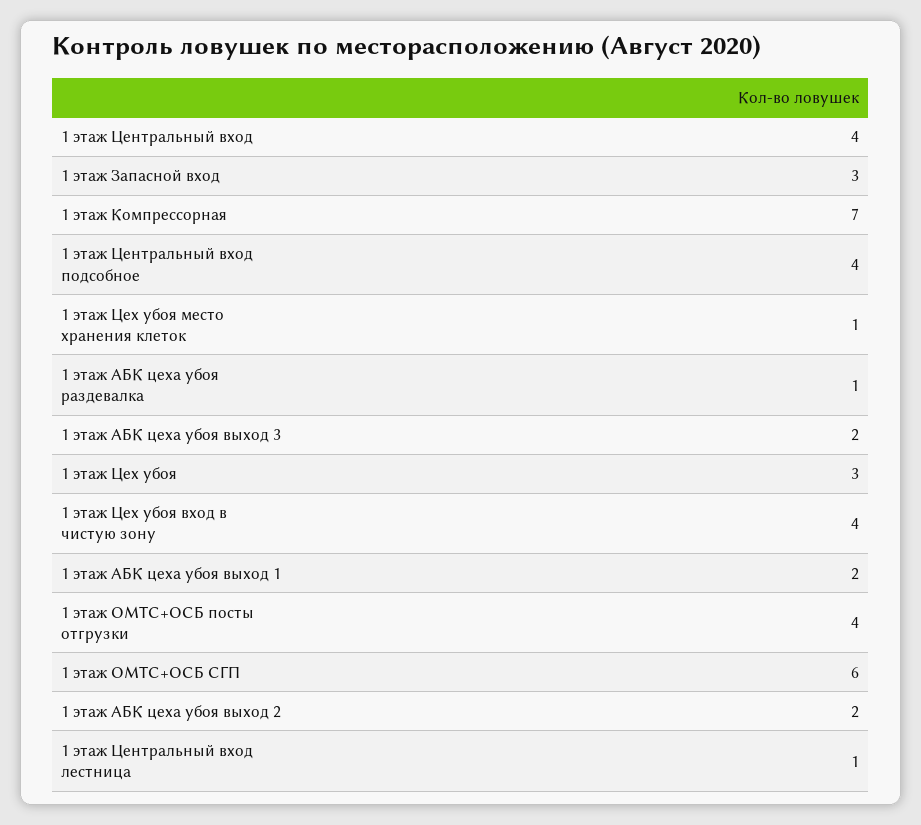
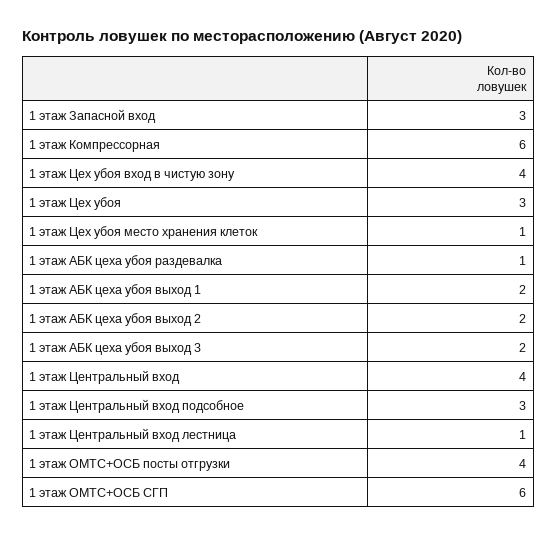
  {
    "1 этаж Центральный вход": 4,
    "1 этаж Запасной вход": 3,
-   "1 этаж Компрессорная": 7,
+   "1 этаж Компрессорная": 6,
-   "1 этаж Центральный вход подсобное": 4,
+   "1 этаж Центральный вход подсобное": 3,
    "1 этаж Цех убоя место хранения клеток": 1,
    "1 этаж АБК цеха убоя раздевалка": 1,
    "1 этаж АБК цеха убоя выход 3": 2,
    "1 этаж Цех убоя": 3,
    "1 этаж Цех убоя вход в чистую зону": 4,
    "1 этаж АБК цеха убоя выход 1": 2,
    "1 этаж ОМТС+ОСБ посты отгрузки": 4,
    "1 этаж ОМТС+ОСБ СГП": 6,
    "1 этаж АБК цеха убоя выход 2": 2,
    "1 этаж Центральный вход лестница": 1
  }

